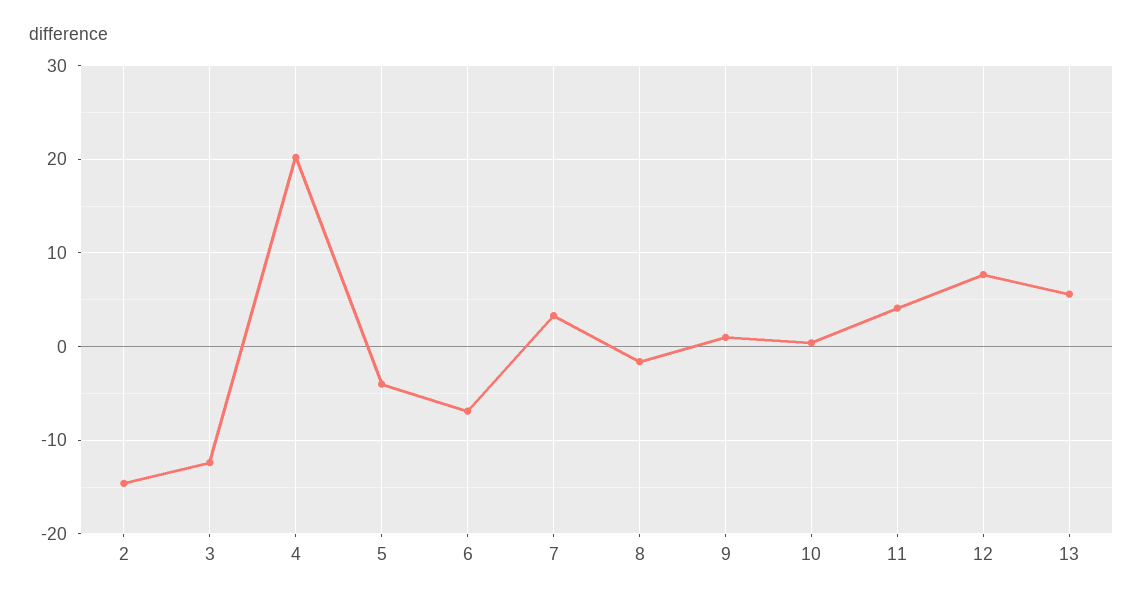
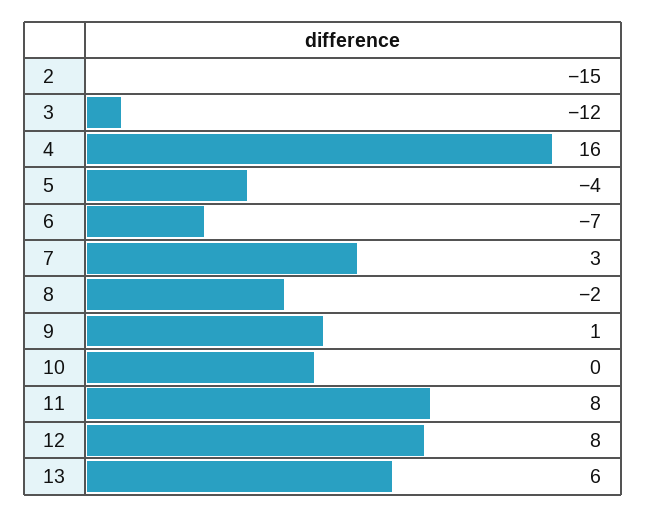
  {
    "2": -15,
    "3": -12,
-   "4": 20,
+   "4": 16,
    "5": -4,
    "6": -7,
    "7": 3,
    "8": -2,
    "9": 1,
    "10": 0,
-   "11": 4,
+   "11": 8,
    "12": 8,
    "13": 6
  }

